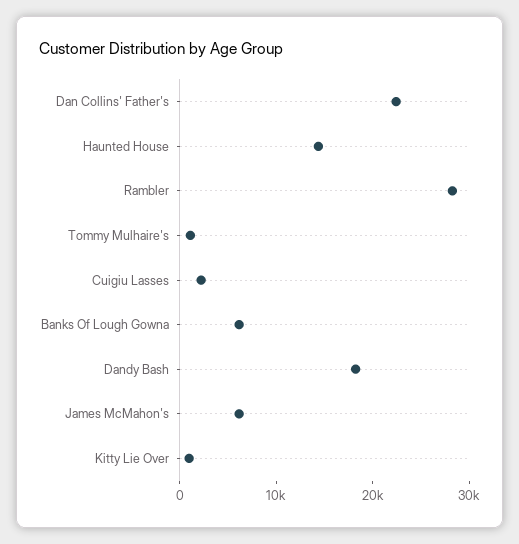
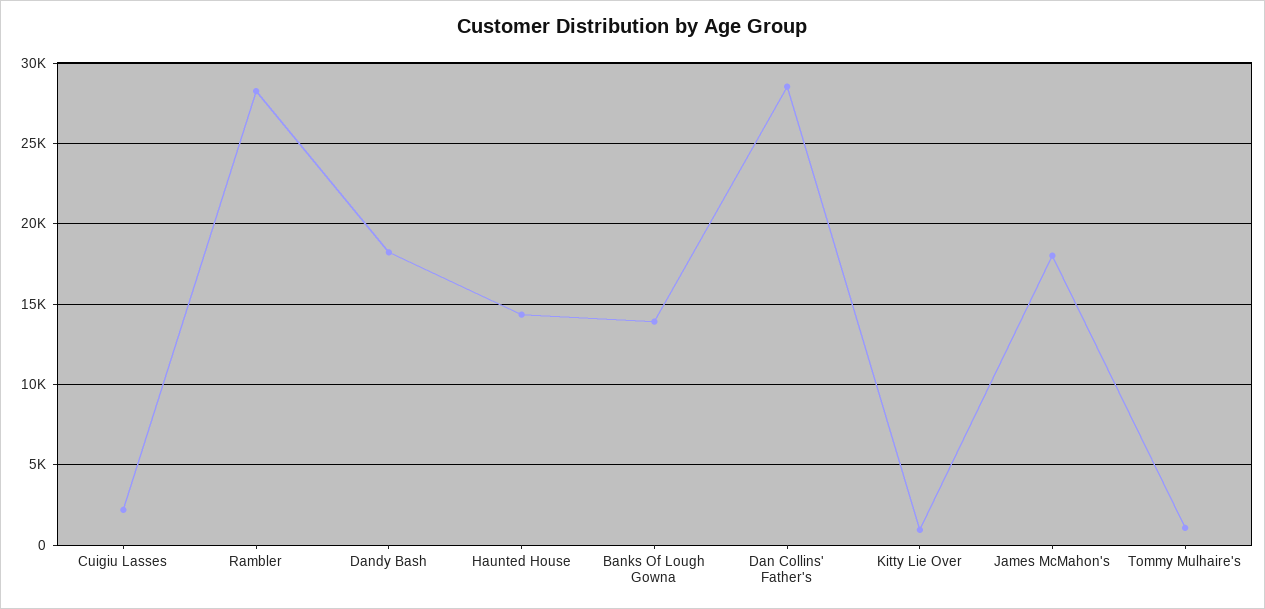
  {
-   "Dan Collins' Father's": 22000,
+   "Dan Collins' Father's": 28500,
    "Haunted House": 14500,
    "Rambler": 28500,
    "Tommy Mulhaire's": 1000,
    "Cuigiu Lasses": 2000,
-   "Banks Of Lough Gowna": 6000,
+   "Banks Of Lough Gowna": 14000,
    "Dandy Bash": 18000,
-   "James McMahon's": 6000,
+   "James McMahon's": 18000,
    "Kitty Lie Over": 1000
  }

